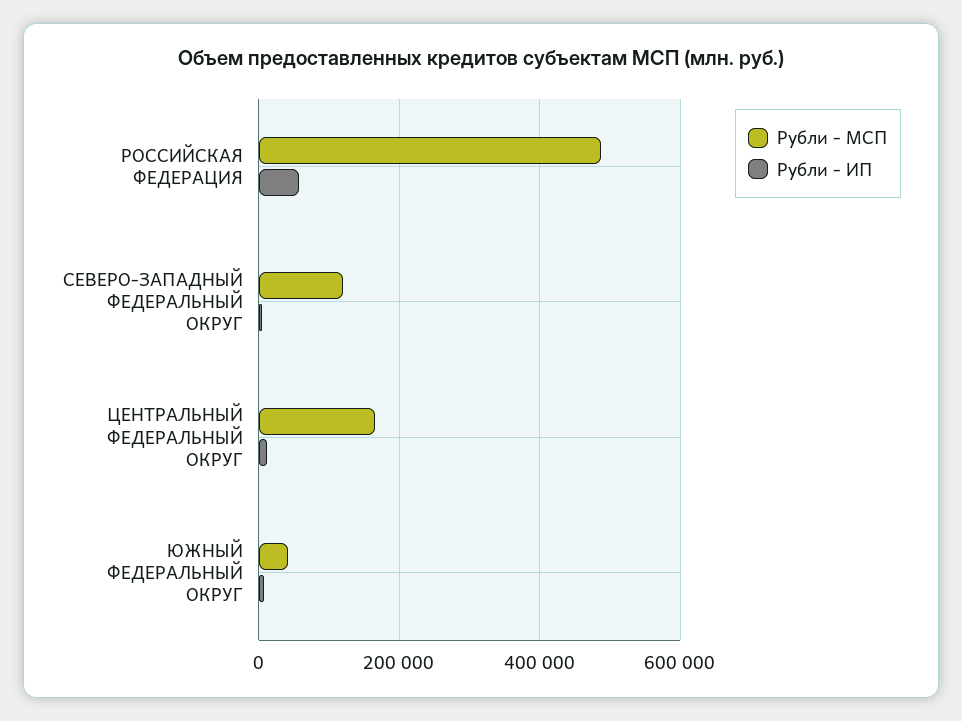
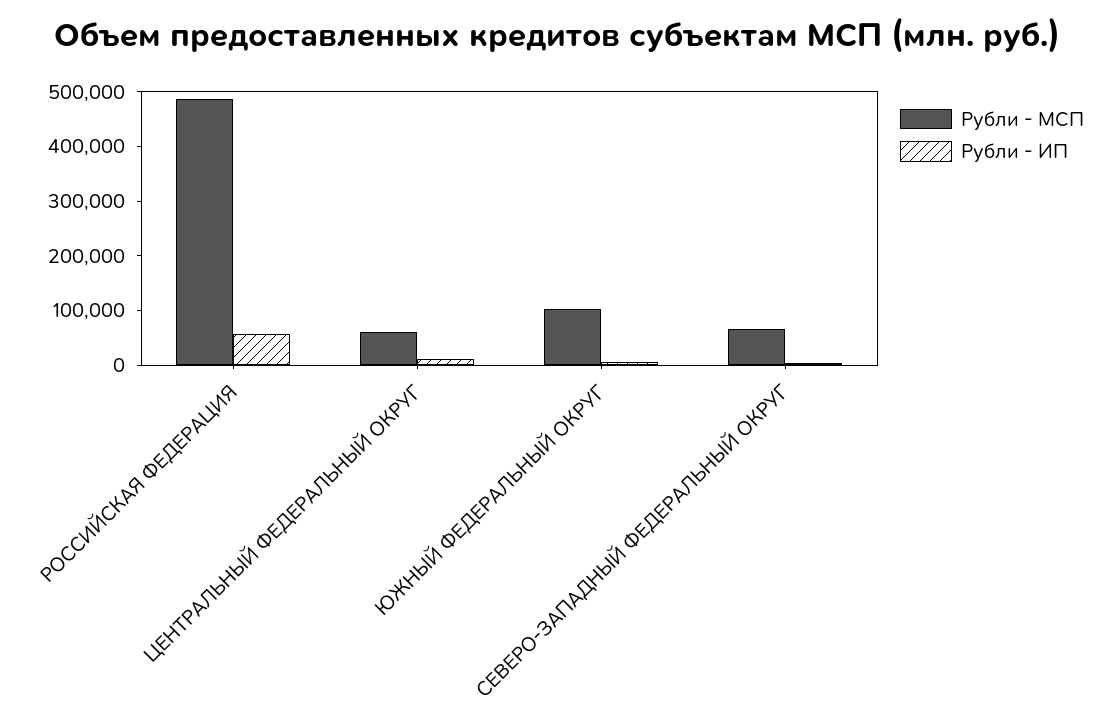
  {
    "Рубли - МСП": {
      "РОССИЙСКАЯ ФЕДЕРАЦИЯ": 480000,
-     "СЕВЕРО-ЗАПАДНЫЙ ФЕДЕРАЛЬНЫЙ ОКРУГ": 120000,
+     "СЕВЕРО-ЗАПАДНЫЙ ФЕДЕРАЛЬНЫЙ ОКРУГ": 60000,
-     "ЦЕНТРАЛЬНЫЙ ФЕДЕРАЛЬНЫЙ ОКРУГ": 160000,
+     "ЦЕНТРАЛЬНЫЙ ФЕДЕРАЛЬНЫЙ ОКРУГ": 60000,
-     "ЮЖНЫЙ ФЕДЕРАЛЬНЫЙ ОКРУГ": 40000
+     "ЮЖНЫЙ ФЕДЕРАЛЬНЫЙ ОКРУГ": 100000
    },
    "Рубли - ИП": {
      "РОССИЙСКАЯ ФЕДЕРАЦИЯ": 60000,
      "СЕВЕРО-ЗАПАДНЫЙ ФЕДЕРАЛЬНЫЙ ОКРУГ": 0,
      "ЦЕНТРАЛЬНЫЙ ФЕДЕРАЛЬНЫЙ ОКРУГ": 20000,
      "ЮЖНЫЙ ФЕДЕРАЛЬНЫЙ ОКРУГ": 0
    }
  }

